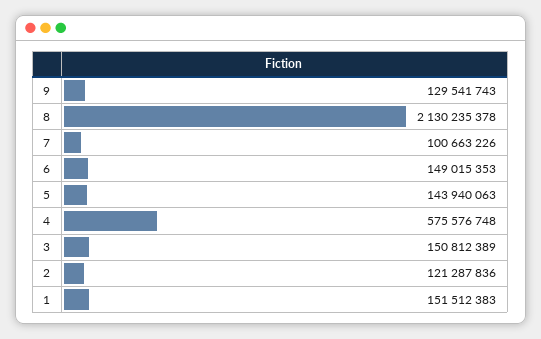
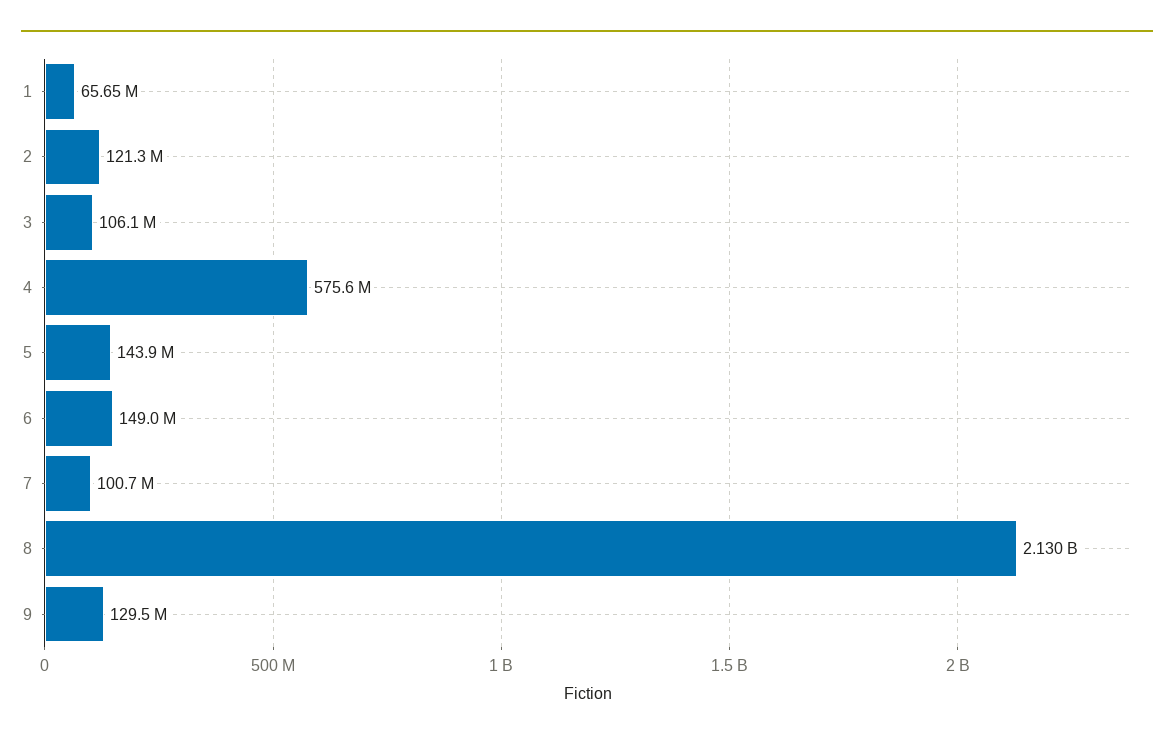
  {
    "9": 129541743,
    "8": 2130235378,
    "7": 100663226,
    "6": 149015353,
    "5": 143940063,
    "4": 575576748,
-   "3": 150812389,
+   "3": 106100000,
    "2": 121287836,
-   "1": 151512383
+   "1": 65650000
  }

